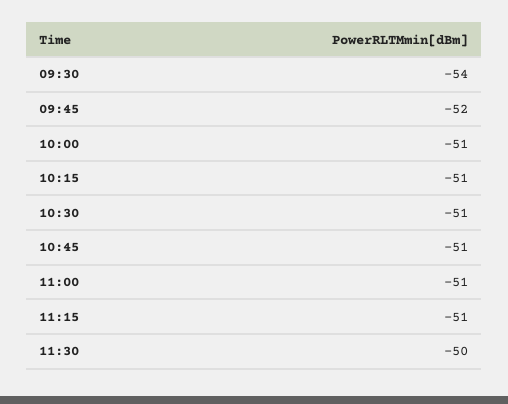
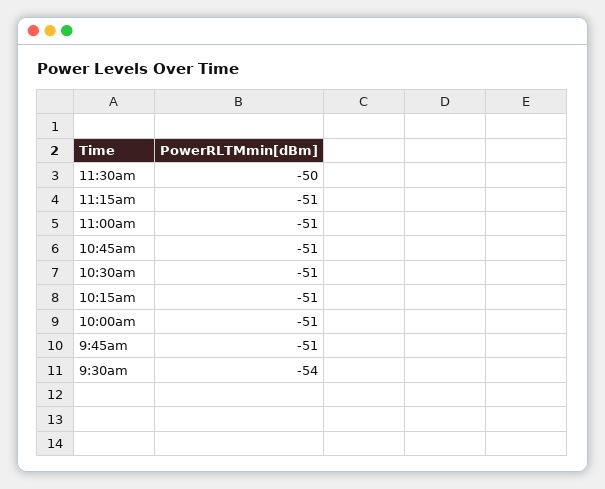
  {
    "09:30": -54,
-   "09:45": -52,
+   "09:45": -51,
    "10:00": -51,
    "10:15": -51,
    "10:30": -51,
    "10:45": -51,
    "11:00": -51,
    "11:15": -51,
    "11:30": -50
  }

